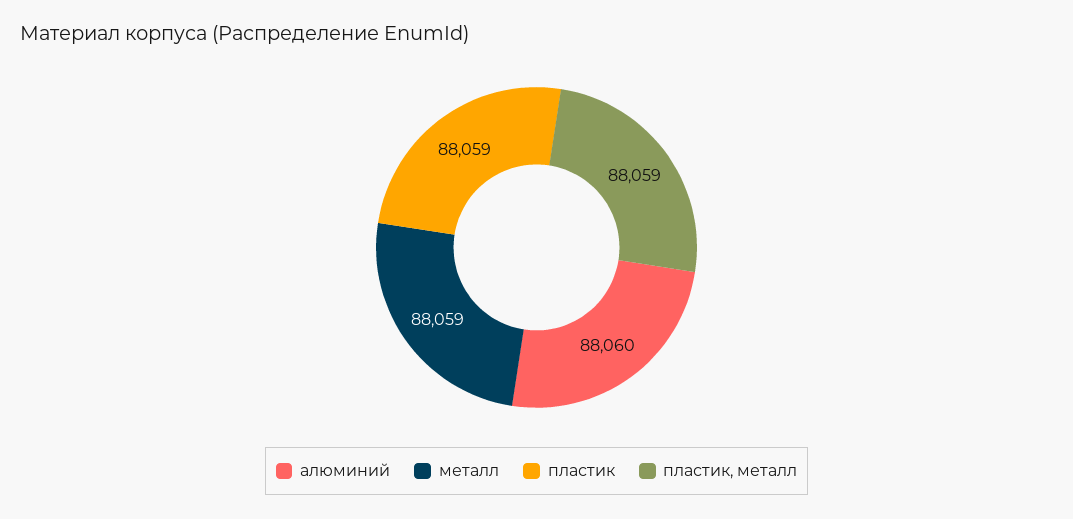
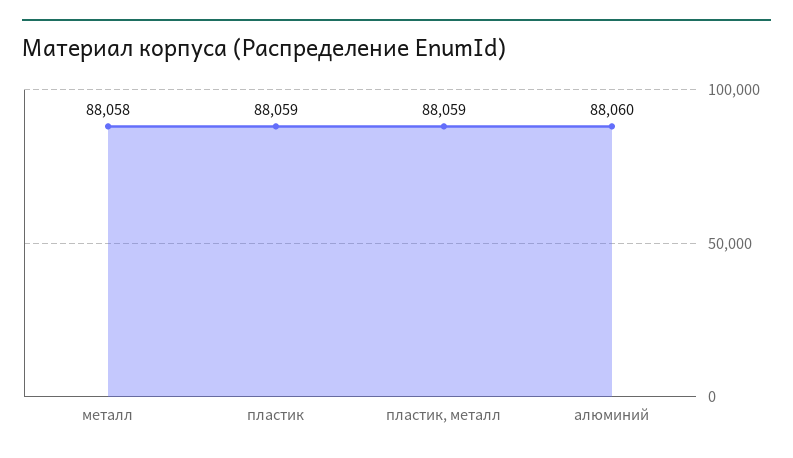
  {
    "алюминий": 88060,
-   "металл": 88059,
+   "металл": 88058,
    "пластик": 88059,
    "пластик, металл": 88059
  }

